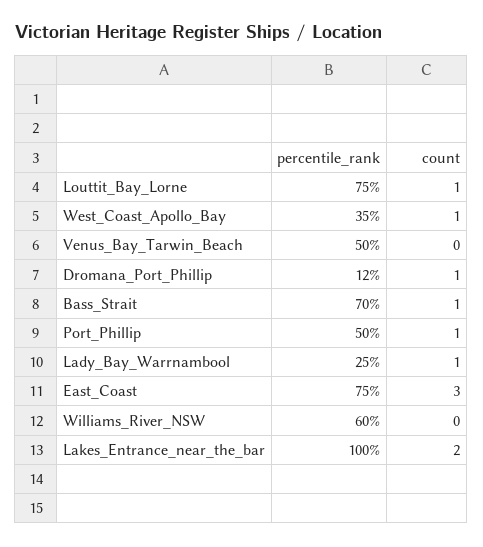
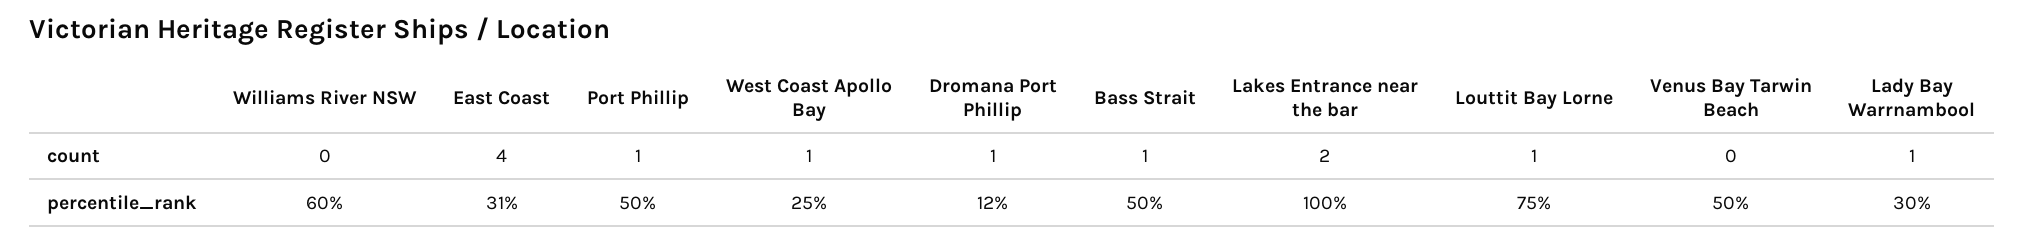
  {
    "percentile_rank": {
      "Louttit_Bay_Lorne": 75,
-     "West_Coast_Apollo_Bay": 35,
+     "West_Coast_Apollo_Bay": 25,
      "Venus_Bay_Tarwin_Beach": 50,
      "Dromana_Port_Phillip": 12,
-     "Bass_Strait": 70,
+     "Bass_Strait": 50,
      "Port_Phillip": 50,
-     "Lady_Bay_Warrnambool": 25,
+     "Lady_Bay_Warrnambool": 30,
-     "East_Coast": 75,
+     "East_Coast": 31,
      "Williams_River_NSW": 60,
      "Lakes_Entrance_near_the_bar": 100
    },
    "count": {
      "Louttit_Bay_Lorne": 1,
      "West_Coast_Apollo_Bay": 1,
      "Venus_Bay_Tarwin_Beach": 0,
      "Dromana_Port_Phillip": 1,
      "Bass_Strait": 1,
      "Port_Phillip": 1,
      "Lady_Bay_Warrnambool": 1,
-     "East_Coast": 3,
+     "East_Coast": 4,
      "Williams_River_NSW": 0,
      "Lakes_Entrance_near_the_bar": 2
    }
  }

